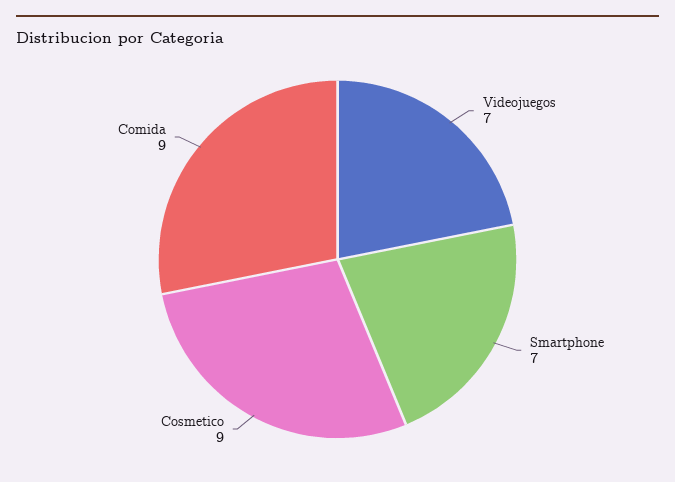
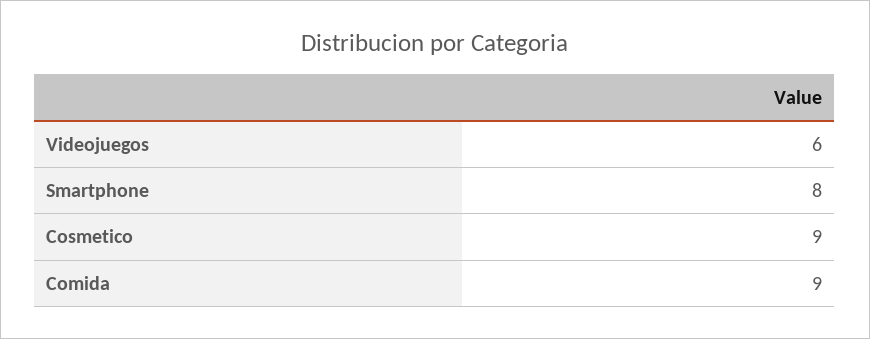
  {
-   "Videojuegos": 7,
+   "Videojuegos": 6,
-   "Smartphone": 7,
+   "Smartphone": 8,
    "Cosmetico": 9,
    "Comida": 9
  }

